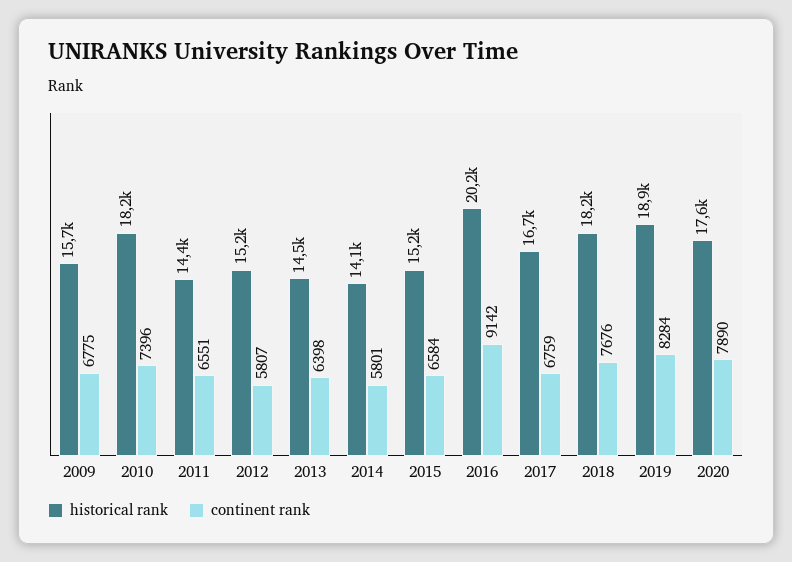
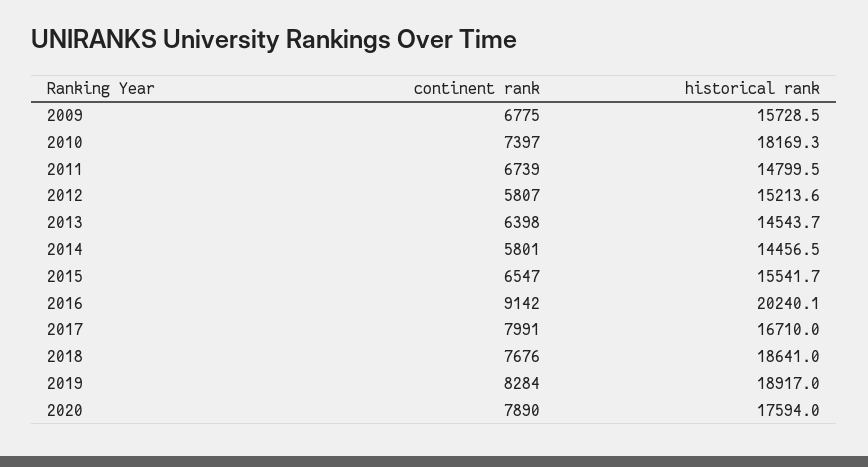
  {
    "historical rank": {
      "2009": 15728.5,
      "2010": 18169.3,
-     "2011": 14400,
+     "2011": 14799.5,
      "2012": 15213.6,
      "2013": 14543.7,
-     "2014": 14100,
+     "2014": 14456.5,
-     "2015": 15200,
+     "2015": 15541.7,
      "2016": 20240.1,
      "2017": 16710,
-     "2018": 18200,
+     "2018": 18641,
      "2019": 18917,
      "2020": 17594
    },
    "continent rank": {
      "2009": 6775,
-     "2010": 7396,
+     "2010": 7397,
-     "2011": 6551,
+     "2011": 6739,
      "2012": 5807,
      "2013": 6398,
      "2014": 5801,
-     "2015": 6584,
+     "2015": 6547,
      "2016": 9142,
-     "2017": 6759,
+     "2017": 7991,
      "2018": 7676,
      "2019": 8284,
      "2020": 7890
    }
  }

